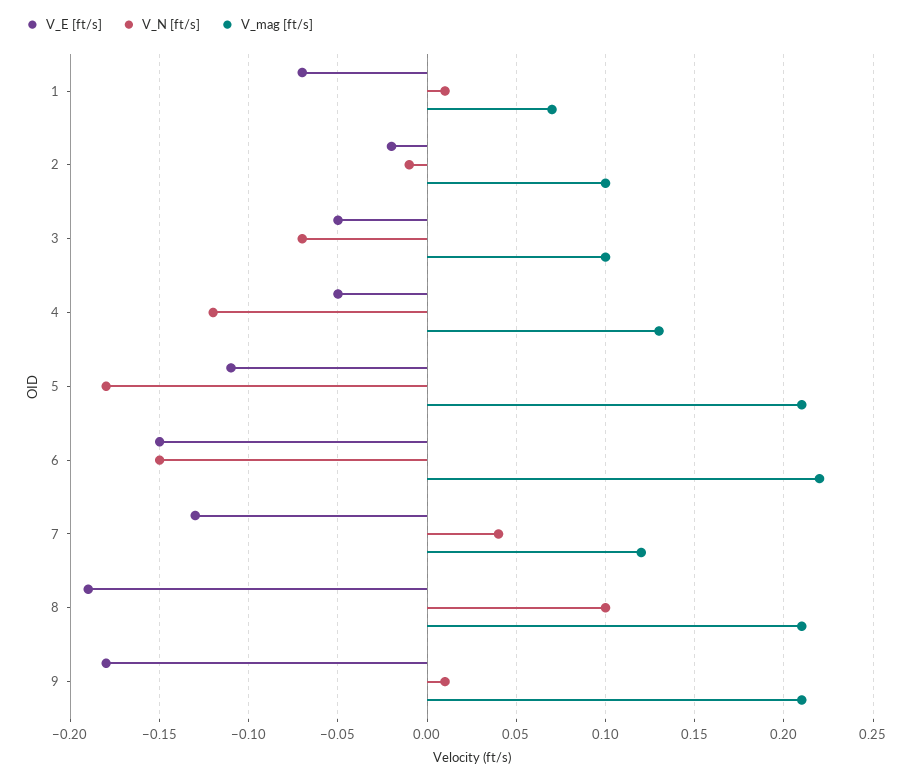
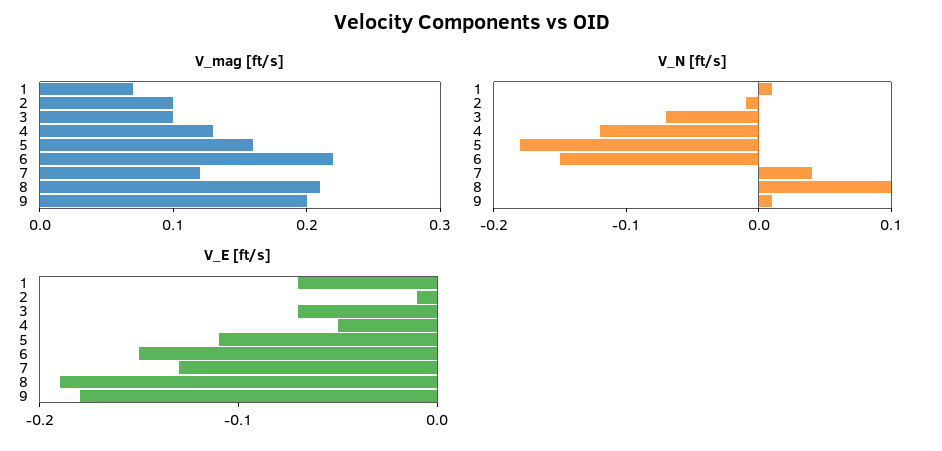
  {
    "V_E [ft/s]": {
      "1": -0.07,
-     "2": -0.02,
+     "2": -0.01,
-     "3": -0.05,
+     "3": -0.07,
      "4": -0.05,
      "5": -0.11,
      "6": -0.15,
      "7": -0.13,
      "8": -0.19,
      "9": -0.18
    },
    "V_N [ft/s]": {
      "1": 0.01,
      "2": -0.01,
      "3": -0.07,
      "4": -0.12,
      "5": -0.18,
      "6": -0.15,
      "7": 0.04,
      "8": 0.1,
      "9": 0.01
    },
    "V_mag [ft/s]": {
      "1": 0.07,
      "2": 0.1,
      "3": 0.1,
      "4": 0.13,
-     "5": 0.21,
+     "5": 0.16,
      "6": 0.22,
      "7": 0.12,
      "8": 0.21,
-     "9": 0.21
+     "9": 0.2
    }
  }

